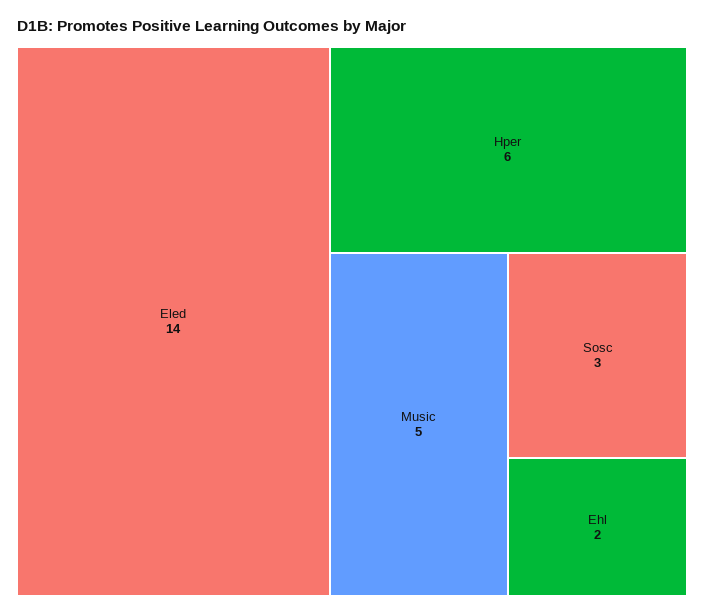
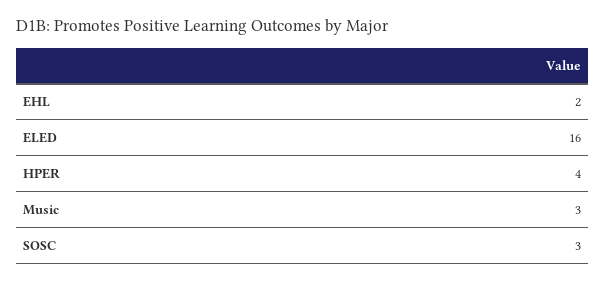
  {
-   "Eled": 14,
+   "Eled": 16,
-   "Hper": 6,
+   "Hper": 4,
-   "Music": 5,
+   "Music": 3,
    "Sosc": 3,
    "Ehl": 2
  }

